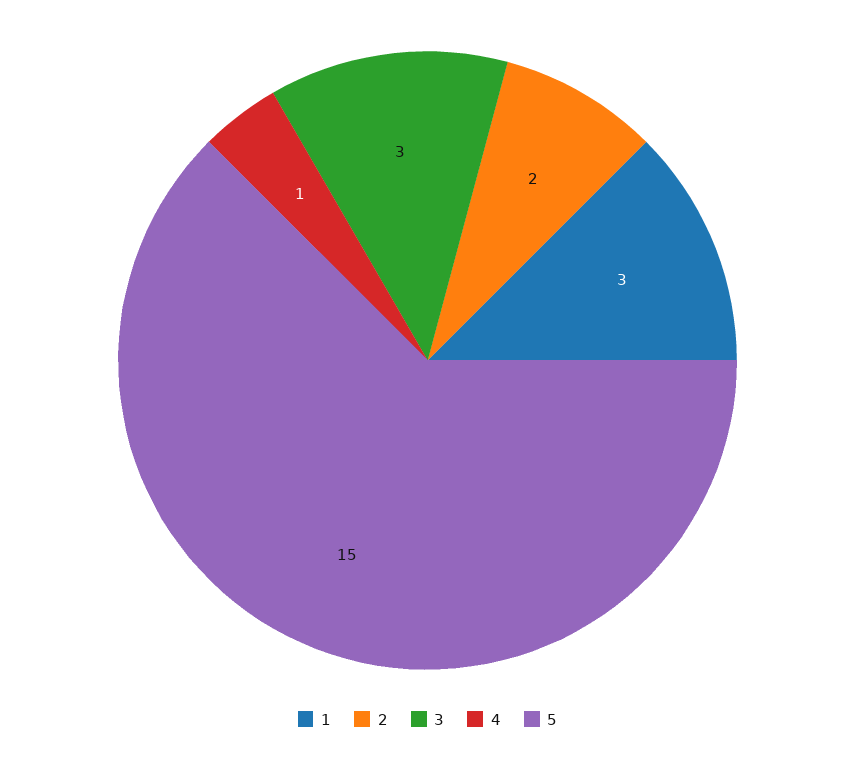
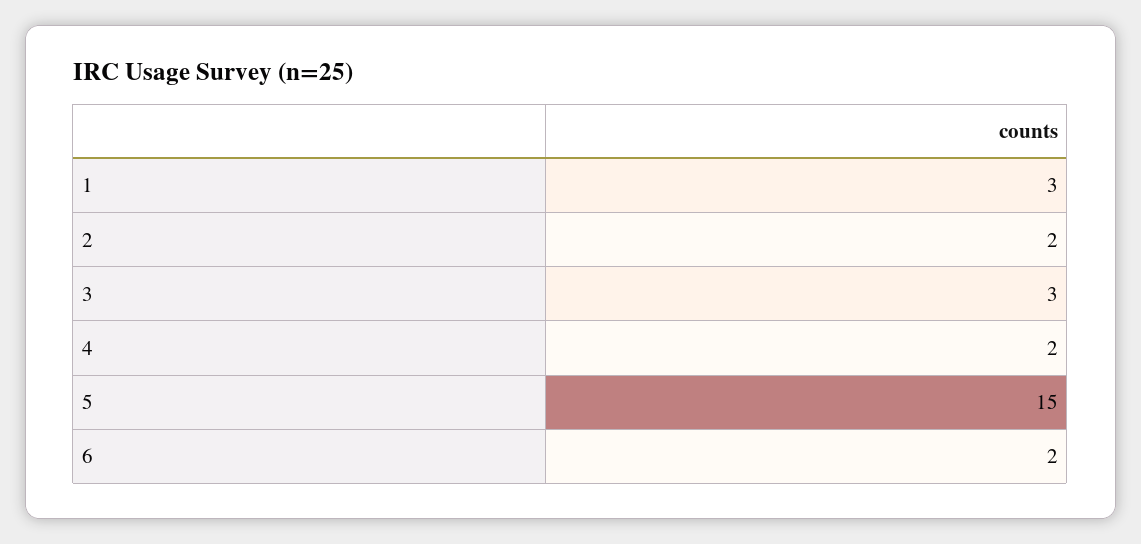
  {
    "1": 3,
    "2": 2,
    "3": 3,
-   "4": 1,
+   "4": 2,
-   "5": 15
+   "5": 15,
+   "6": 2
  }

